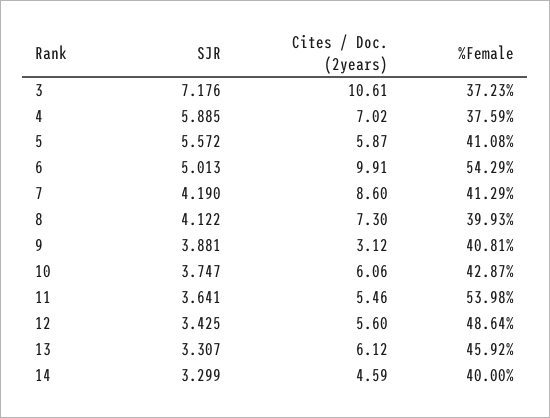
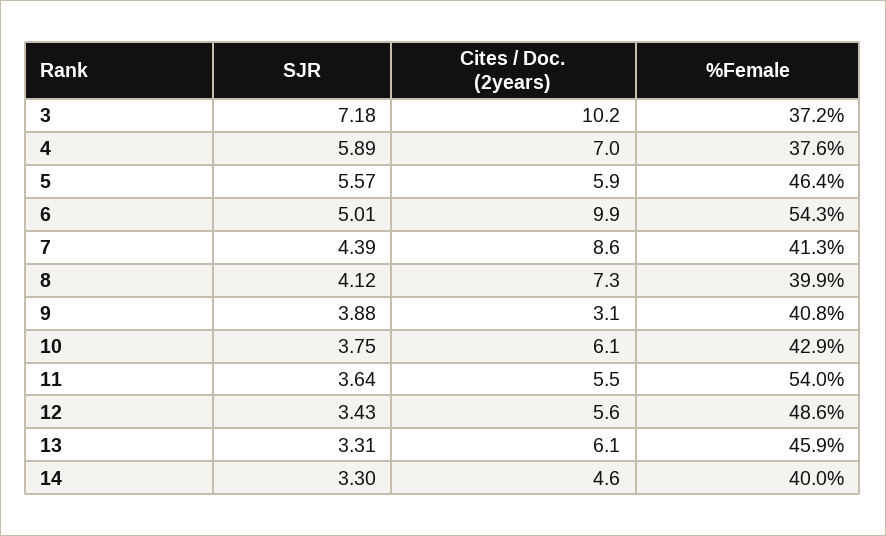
  {
    "SJR": {
      "3": 7.176,
      "4": 5.885,
      "5": 5.572,
      "6": 5.013,
-     "7": 4.19,
+     "7": 4.39,
      "8": 4.122,
      "9": 3.881,
      "10": 3.747,
      "11": 3.641,
      "12": 3.425,
      "13": 3.307,
      "14": 3.299
    },
    "Cites / Doc. (2years)": {
-     "3": 10.61,
+     "3": 10.2,
      "4": 7.02,
      "5": 5.87,
      "6": 9.91,
      "7": 8.6,
      "8": 7.3,
      "9": 3.12,
      "10": 6.06,
      "11": 5.46,
      "12": 5.6,
      "13": 6.12,
      "14": 4.59
    },
    "%Female": {
      "3": 37.23,
      "4": 37.59,
-     "5": 41.08,
+     "5": 46.4,
      "6": 54.29,
      "7": 41.29,
      "8": 39.93,
      "9": 40.81,
      "10": 42.87,
      "11": 53.98,
      "12": 48.64,
      "13": 45.92,
      "14": 40
    }
  }

